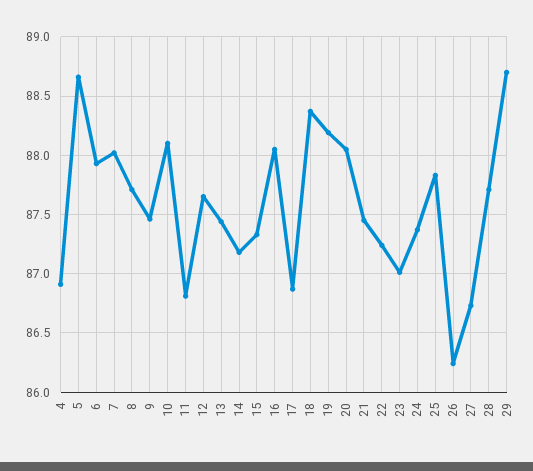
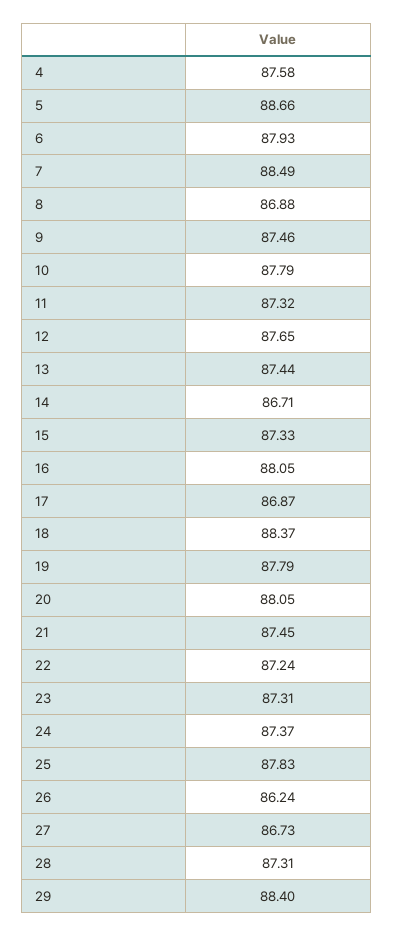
  {
-   "4": 86.9,
+   "4": 87.58,
    "5": 88.66,
    "6": 87.93,
-   "7": 88,
+   "7": 88.49,
-   "8": 87.7,
+   "8": 86.88,
    "9": 87.46,
-   "10": 88.1,
+   "10": 87.79,
-   "11": 86.8,
+   "11": 87.32,
    "12": 87.65,
    "13": 87.44,
-   "14": 87.2,
+   "14": 86.71,
    "15": 87.33,
    "16": 88.05,
    "17": 86.87,
    "18": 88.37,
-   "19": 88.2,
+   "19": 87.79,
    "20": 88.05,
    "21": 87.45,
    "22": 87.24,
-   "23": 87,
+   "23": 87.31,
    "24": 87.37,
    "25": 87.83,
    "26": 86.24,
    "27": 86.73,
-   "28": 87.7,
+   "28": 87.31,
-   "29": 88.7
+   "29": 88.4
  }

